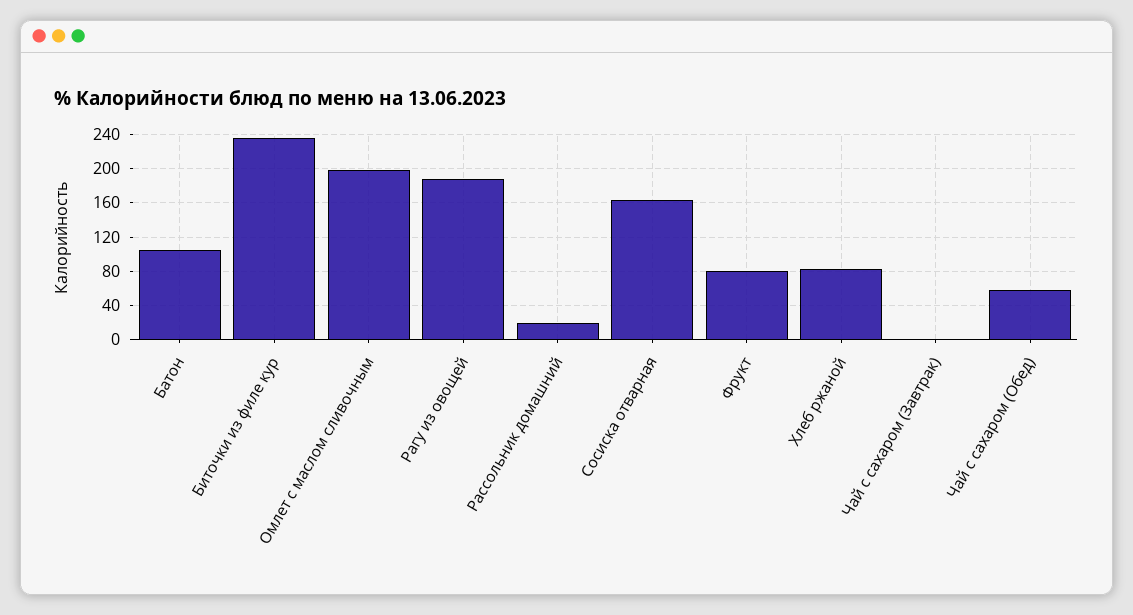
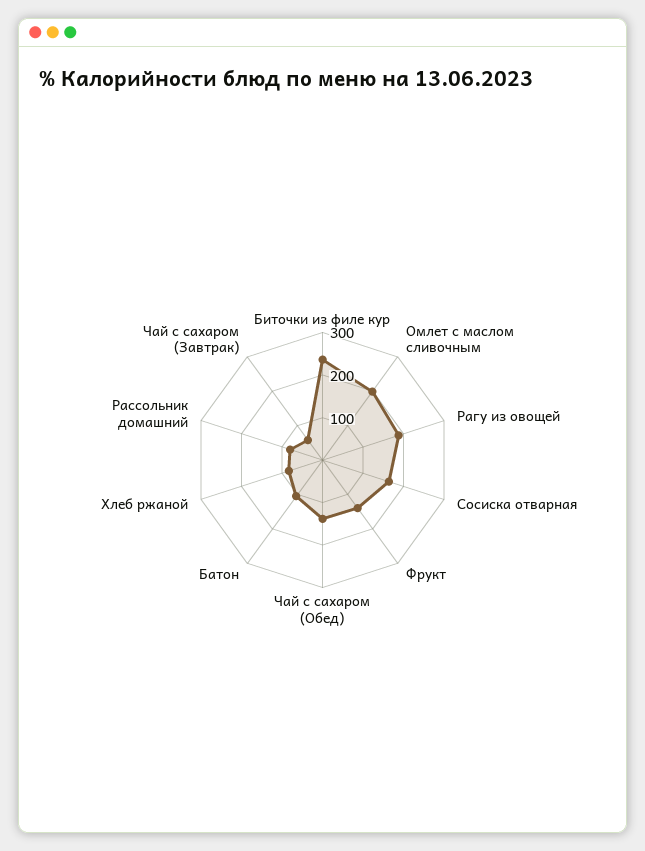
  {
    "Батон": 110,
    "Биточки из филе кур": 240,
    "Омлет с маслом сливочным": 200,
    "Рагу из овощей": 190,
-   "Рассольник домашний": 20,
+   "Рассольник домашний": 80,
    "Сосиска отварная": 160,
-   "Фрукт": 80,
+   "Фрукт": 140,
    "Хлеб ржаной": 80,
-   "Чай с сахаром (Завтрак)": 0,
+   "Чай с сахаром (Завтрак)": 60,
-   "Чай с сахаром (Обед)": 60
+   "Чай с сахаром (Обед)": 140
  }

